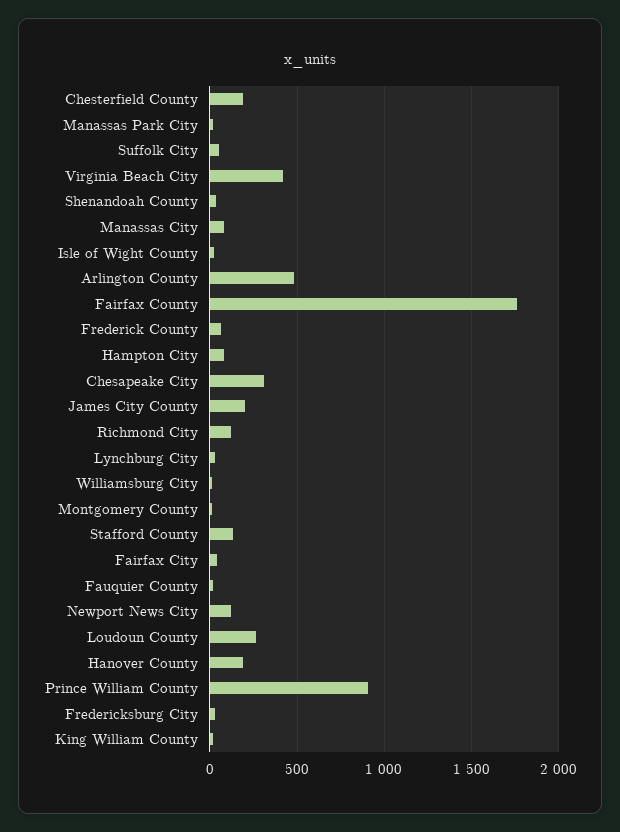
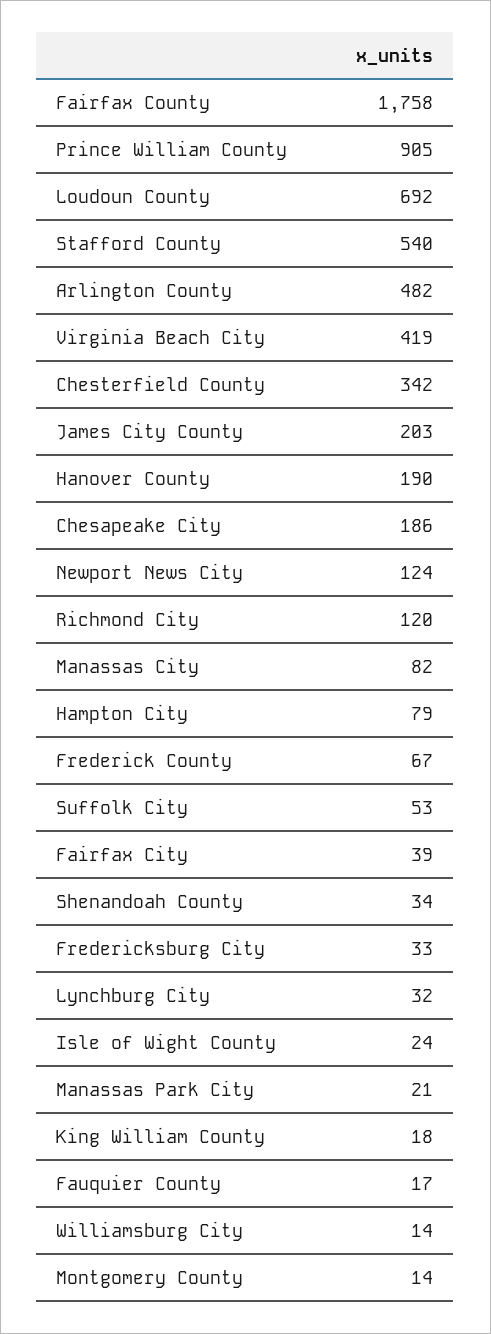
  {
-   "Chesterfield County": 200,
+   "Chesterfield County": 342,
    "Manassas Park City": 21,
    "Suffolk City": 53,
    "Virginia Beach City": 419,
    "Shenandoah County": 34,
    "Manassas City": 82,
    "Isle of Wight County": 24,
    "Arlington County": 482,
    "Fairfax County": 1758,
    "Frederick County": 67,
    "Hampton City": 79,
-   "Chesapeake City": 300,
+   "Chesapeake City": 186,
    "James City County": 203,
    "Richmond City": 120,
    "Lynchburg City": 32,
    "Williamsburg City": 14,
    "Montgomery County": 14,
-   "Stafford County": 150,
+   "Stafford County": 540,
    "Fairfax City": 39,
    "Fauquier County": 17,
    "Newport News City": 124,
-   "Loudoun County": 250,
+   "Loudoun County": 692,
    "Hanover County": 190,
    "Prince William County": 905,
    "Fredericksburg City": 33,
    "King William County": 18
  }

